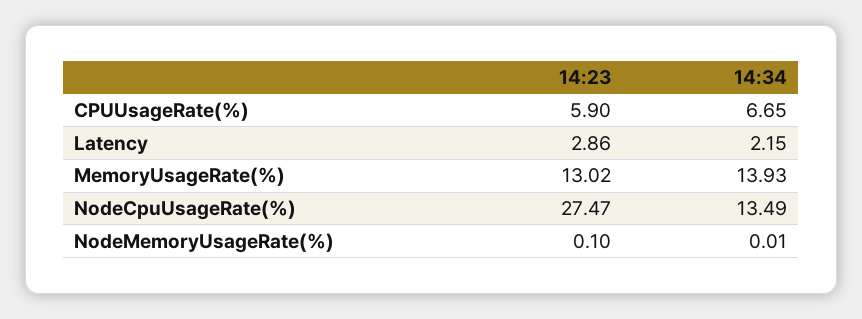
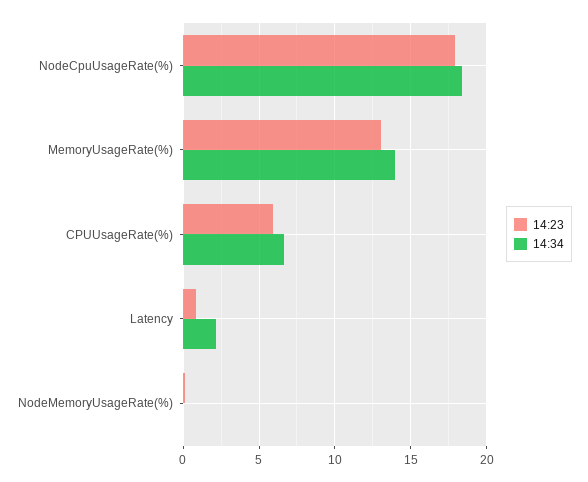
  {
    "14:23": {
      "CPUUsageRate(%)": 5.9,
-     "Latency": 2.86,
+     "Latency": 1,
      "MemoryUsageRate(%)": 13.02,
-     "NodeCpuUsageRate(%)": 27.47,
+     "NodeCpuUsageRate(%)": 18,
      "NodeMemoryUsageRate(%)": 0.1
    },
    "14:34": {
      "CPUUsageRate(%)": 6.65,
      "Latency": 2.15,
      "MemoryUsageRate(%)": 13.93,
-     "NodeCpuUsageRate(%)": 13.49,
+     "NodeCpuUsageRate(%)": 18.5,
      "NodeMemoryUsageRate(%)": 0.01
    }
  }

